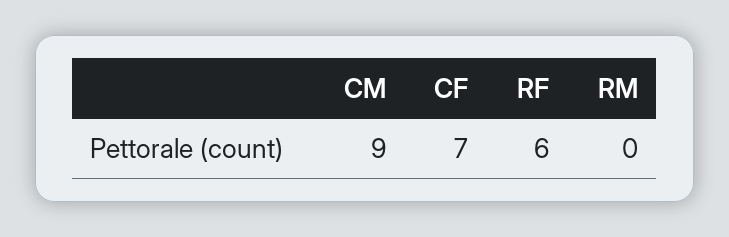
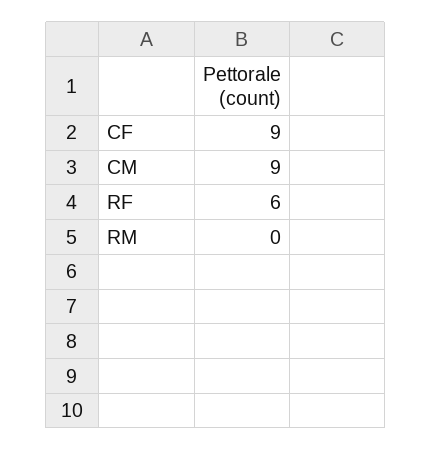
  {
    "CM": 9,
-   "CF": 7,
+   "CF": 9,
    "RF": 6,
    "RM": 0
  }

